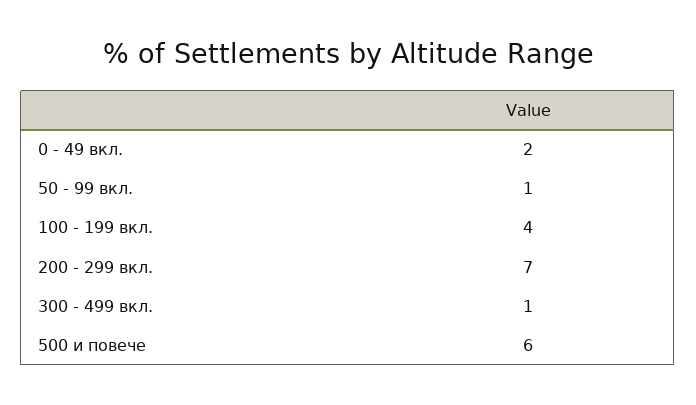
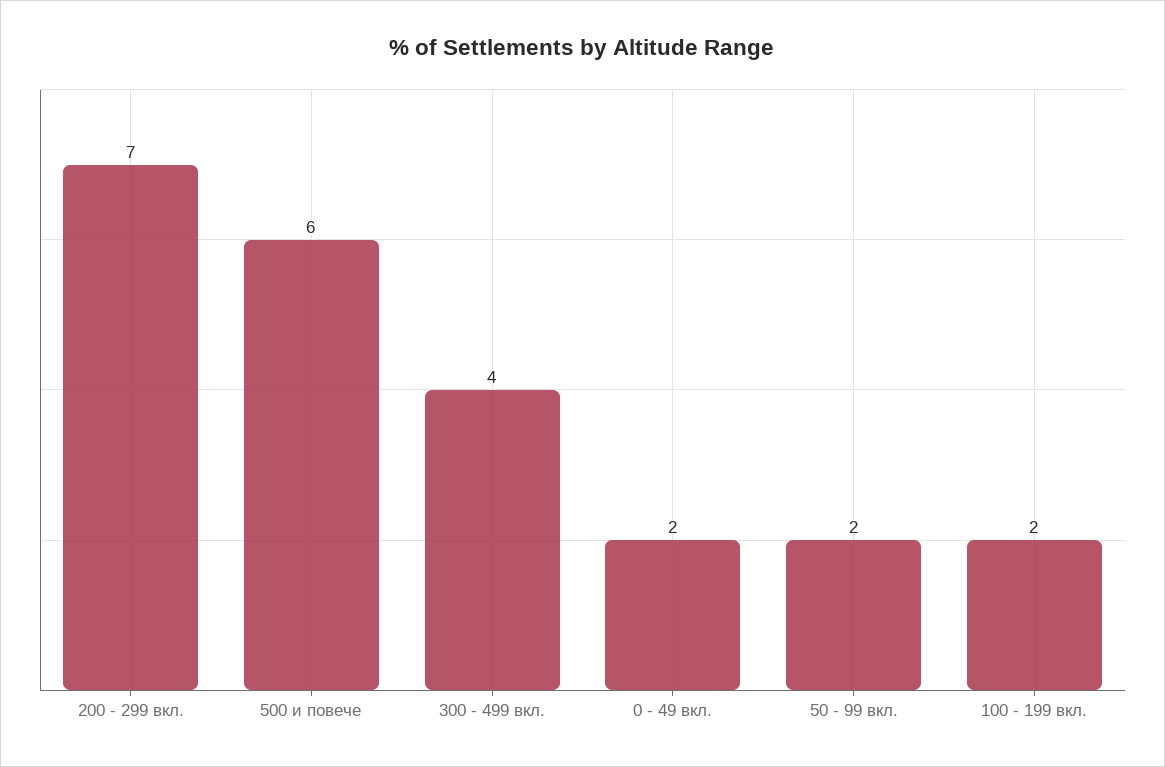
  {
    "0 - 49 вкл.": 2,
-   "50 - 99 вкл.": 1,
+   "50 - 99 вкл.": 2,
-   "100 - 199 вкл.": 4,
+   "100 - 199 вкл.": 2,
    "200 - 299 вкл.": 7,
-   "300 - 499 вкл.": 1,
+   "300 - 499 вкл.": 4,
    "500 и повече": 6
  }

